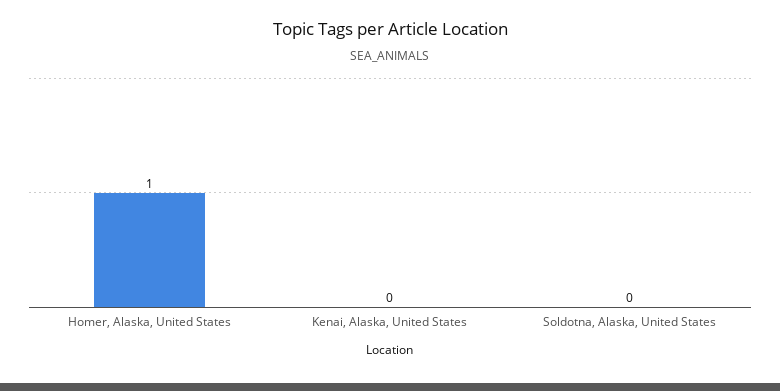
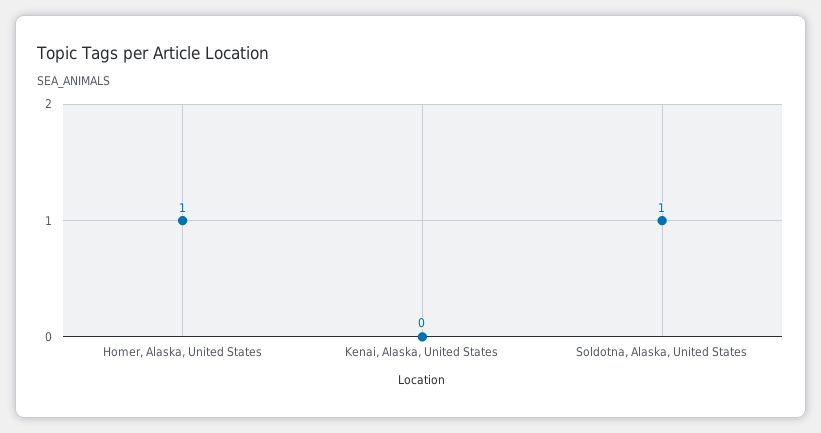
  {
    "Homer, Alaska, United States": 1,
    "Kenai, Alaska, United States": 0,
-   "Soldotna, Alaska, United States": 0
+   "Soldotna, Alaska, United States": 1
  }

